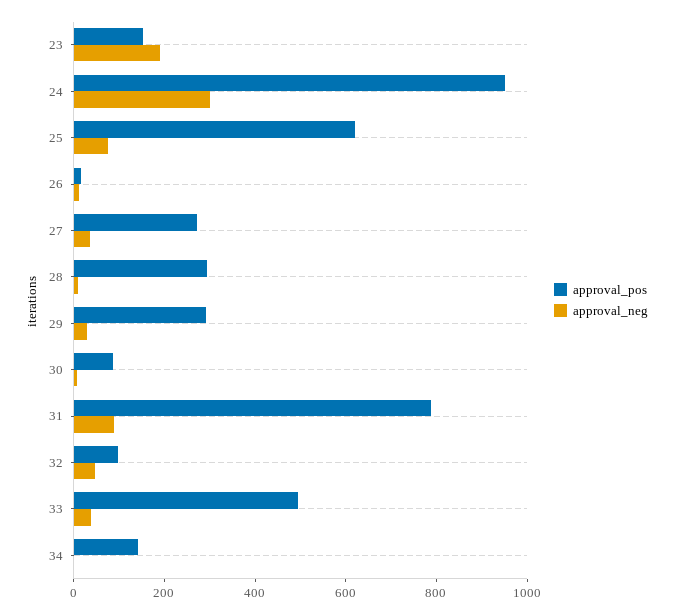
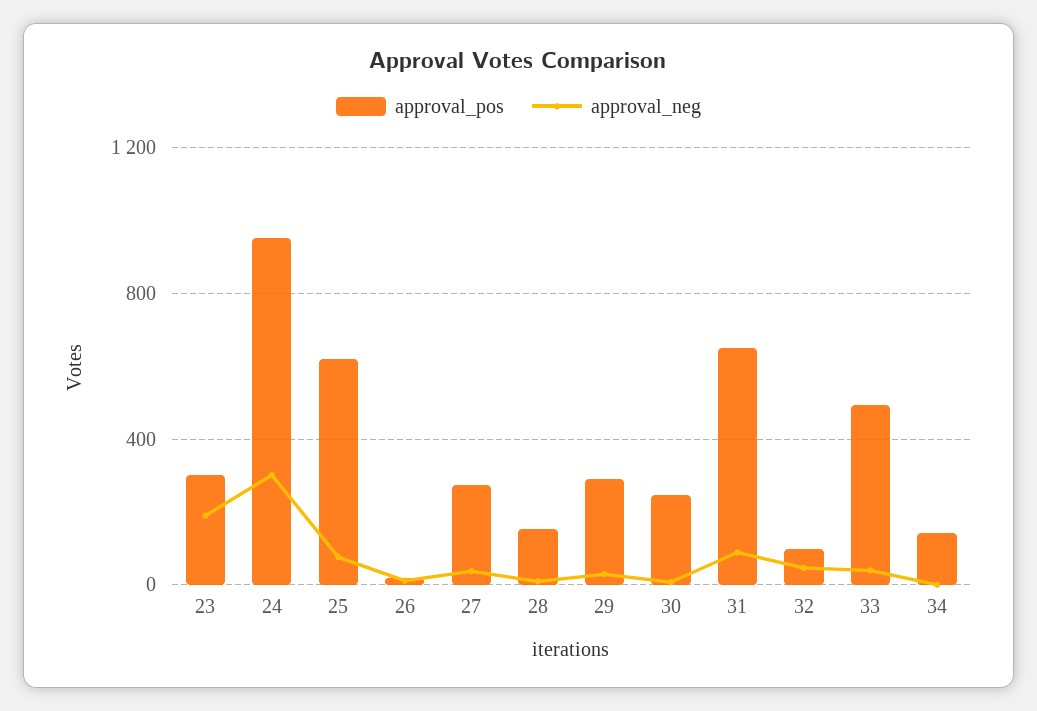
  {
    "approval_pos": {
-     "23": 150,
+     "23": 300,
      "24": 950,
      "25": 600,
      "26": 0,
      "27": 250,
-     "28": 300,
+     "28": 150,
      "29": 300,
-     "30": 100,
+     "30": 250,
-     "31": 800,
+     "31": 650,
      "32": 100,
      "33": 500,
      "34": 150
    },
    "approval_neg": {
      "23": 200,
      "24": 300,
      "25": 100,
      "26": 0,
      "27": 50,
      "28": 0,
      "29": 50,
      "30": 0,
      "31": 100,
      "32": 50,
      "33": 50,
      "34": 0
    }
  }

